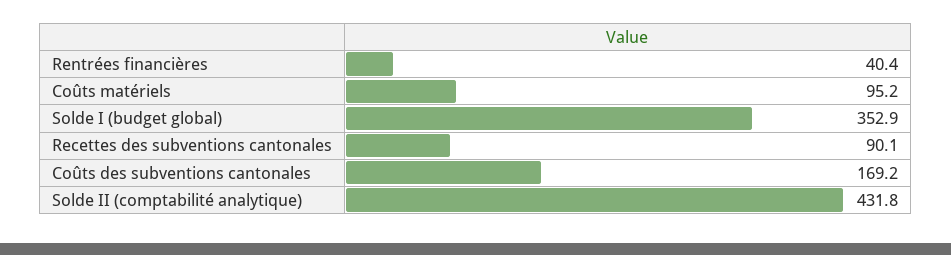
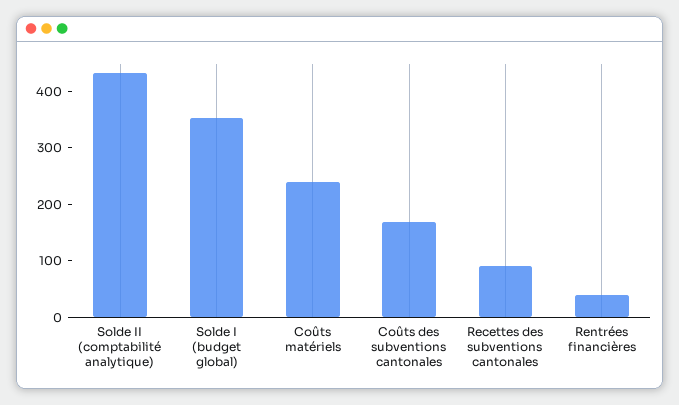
  {
    "Rentrées financières": 40.4,
-   "Coûts matériels": 95.2,
+   "Coûts matériels": 240,
    "Solde I (budget global)": 352.9,
    "Recettes des subventions cantonales": 90.1,
    "Coûts des subventions cantonales": 169.2,
    "Solde II (comptabilité analytique)": 431.8
  }

